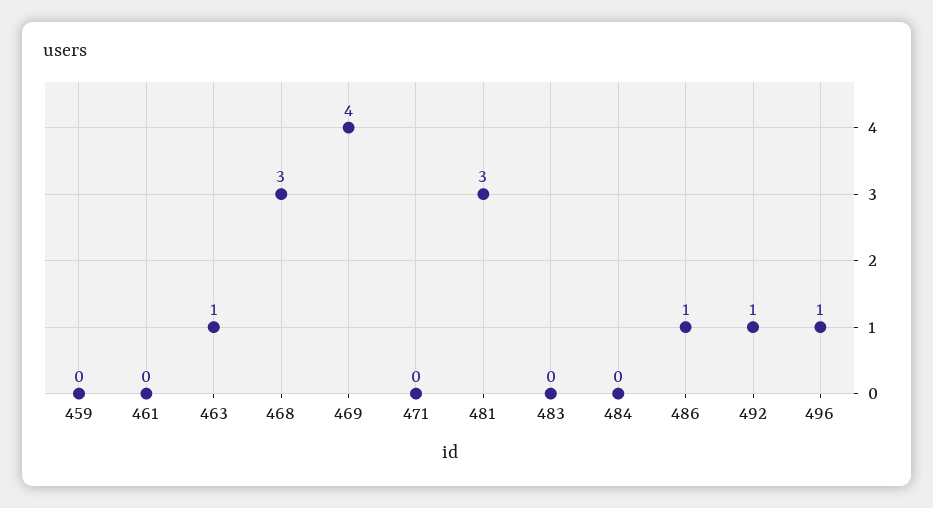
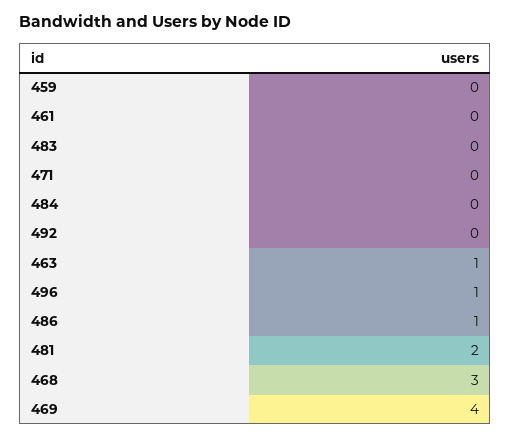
  {
    "459": 0,
    "461": 0,
    "463": 1,
    "468": 3,
    "469": 4,
    "471": 0,
-   "481": 3,
+   "481": 2,
    "483": 0,
    "484": 0,
    "486": 1,
-   "492": 1,
+   "492": 0,
    "496": 1
  }

